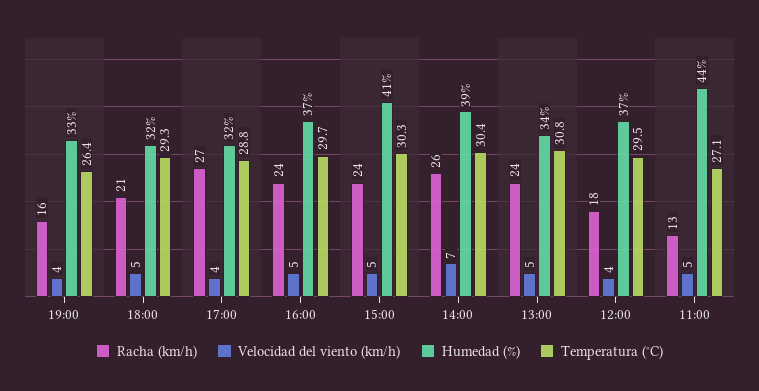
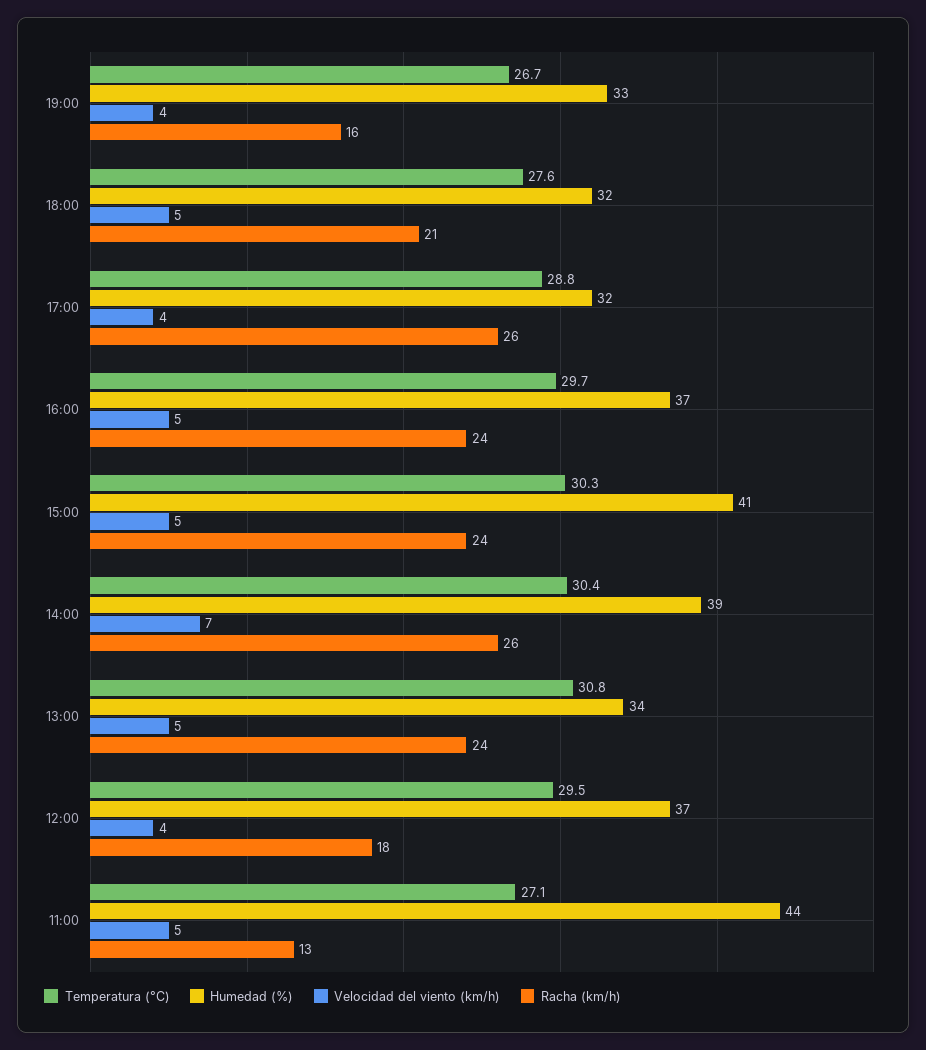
  {
    "Racha (km/h)": {
      "19:00": 16,
      "18:00": 21,
-     "17:00": 27,
+     "17:00": 26,
      "16:00": 24,
      "15:00": 24,
      "14:00": 26,
      "13:00": 24,
      "12:00": 18,
      "11:00": 13
    },
    "Velocidad del viento (km/h)": {
      "19:00": 4,
      "18:00": 5,
      "17:00": 4,
      "16:00": 5,
      "15:00": 5,
      "14:00": 7,
      "13:00": 5,
      "12:00": 4,
      "11:00": 5
    },
    "Humedad (%)": {
      "19:00": 33,
      "18:00": 32,
      "17:00": 32,
      "16:00": 37,
      "15:00": 41,
      "14:00": 39,
      "13:00": 34,
      "12:00": 37,
      "11:00": 44
    },
    "Temperatura (°C)": {
-     "19:00": 26.4,
+     "19:00": 26.7,
-     "18:00": 29.3,
+     "18:00": 27.6,
      "17:00": 28.8,
      "16:00": 29.7,
      "15:00": 30.3,
      "14:00": 30.4,
      "13:00": 30.8,
      "12:00": 29.5,
      "11:00": 27.1
    }
  }

